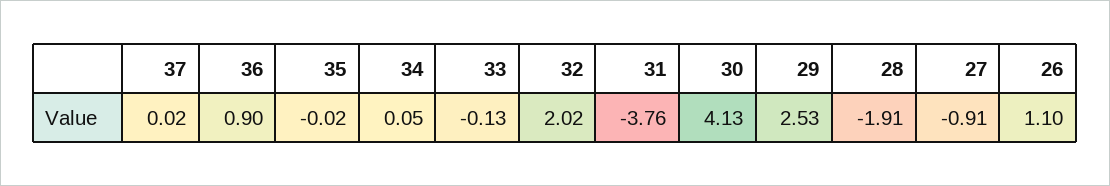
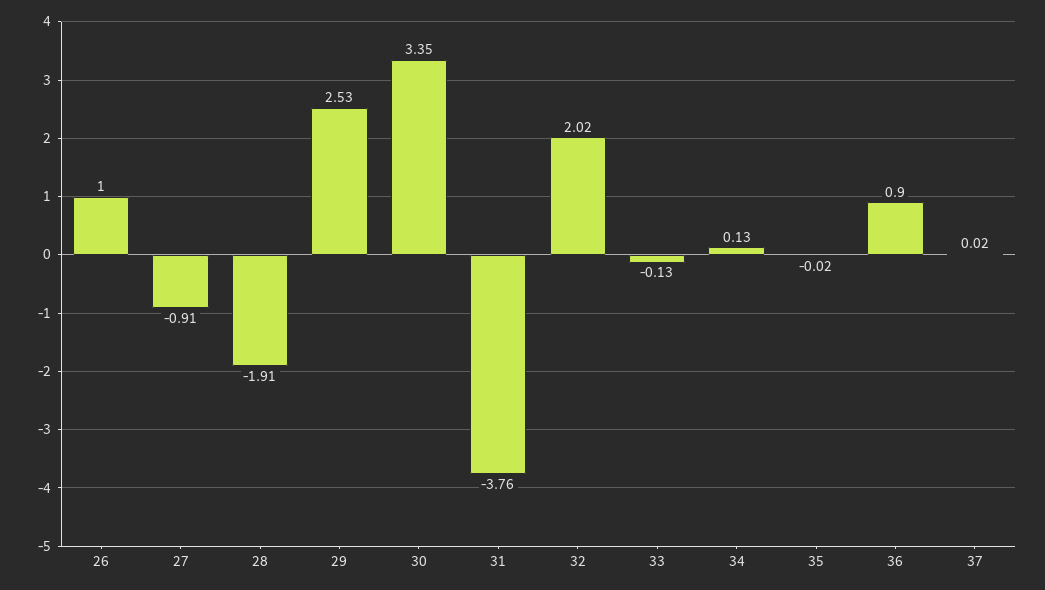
  {
    "37": 0.02,
    "36": 0.9,
    "35": -0.02,
-   "34": 0.05,
+   "34": 0.13,
    "33": -0.13,
    "32": 2.02,
    "31": -3.76,
-   "30": 4.13,
+   "30": 3.35,
    "29": 2.53,
    "28": -1.91,
    "27": -0.91,
-   "26": 1.1
+   "26": 1
  }

